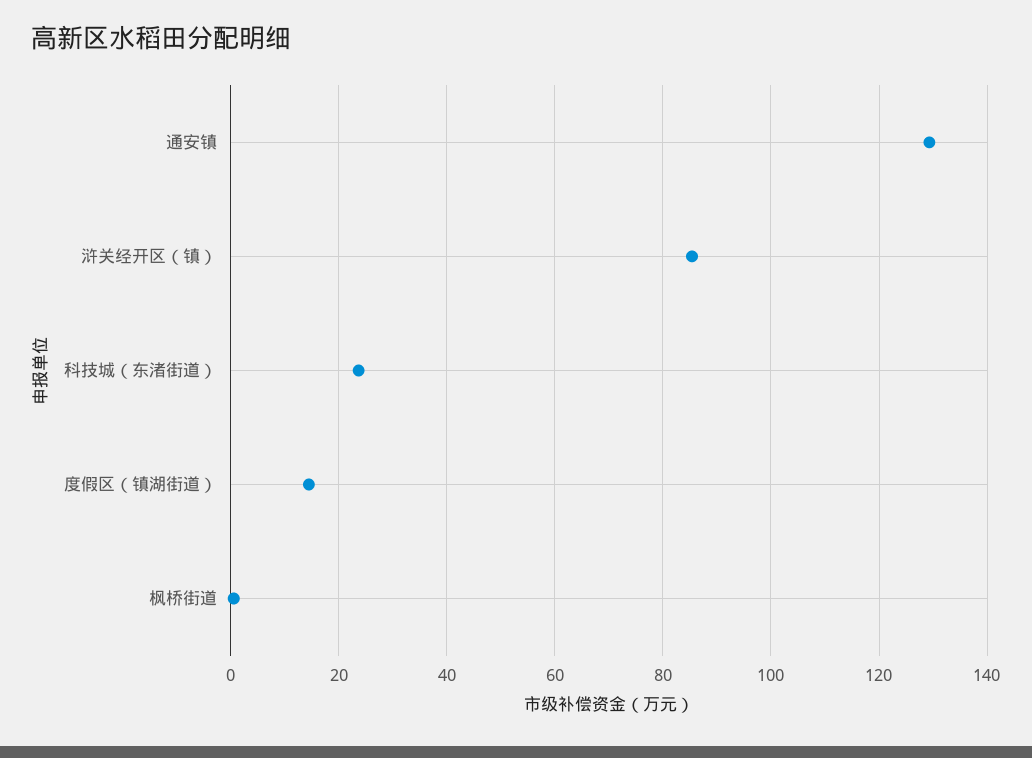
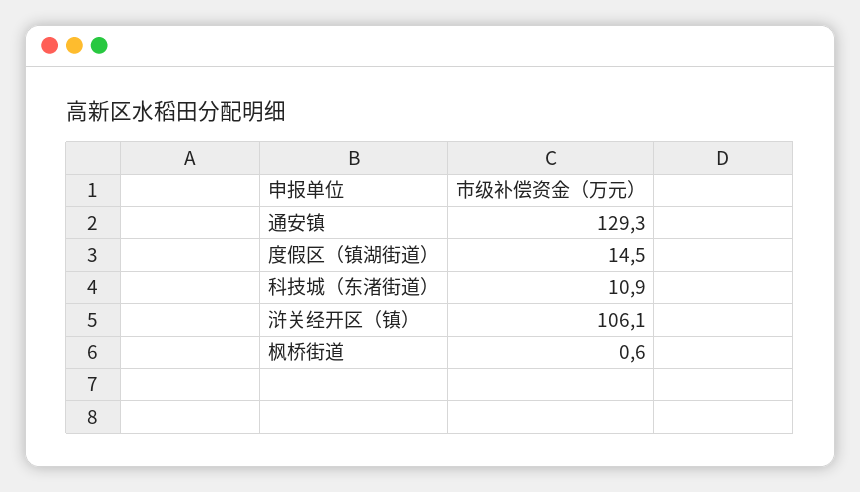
  {
    "通安镇": 129.3,
-   "浒关经开区（镇）": 86,
+   "浒关经开区（镇）": 106.1,
-   "科技城（东渚街道）": 24,
+   "科技城（东渚街道）": 10.9,
    "度假区（镇湖街道）": 14.5,
    "枫桥街道": 0.6
  }

